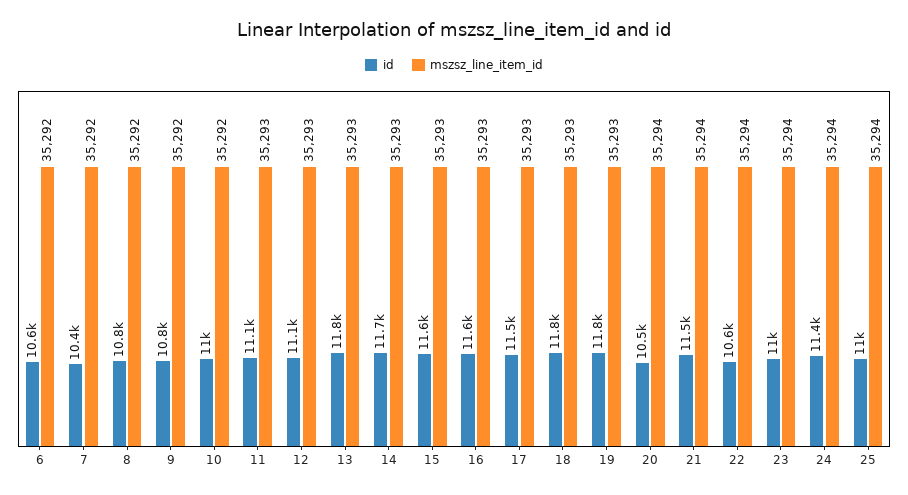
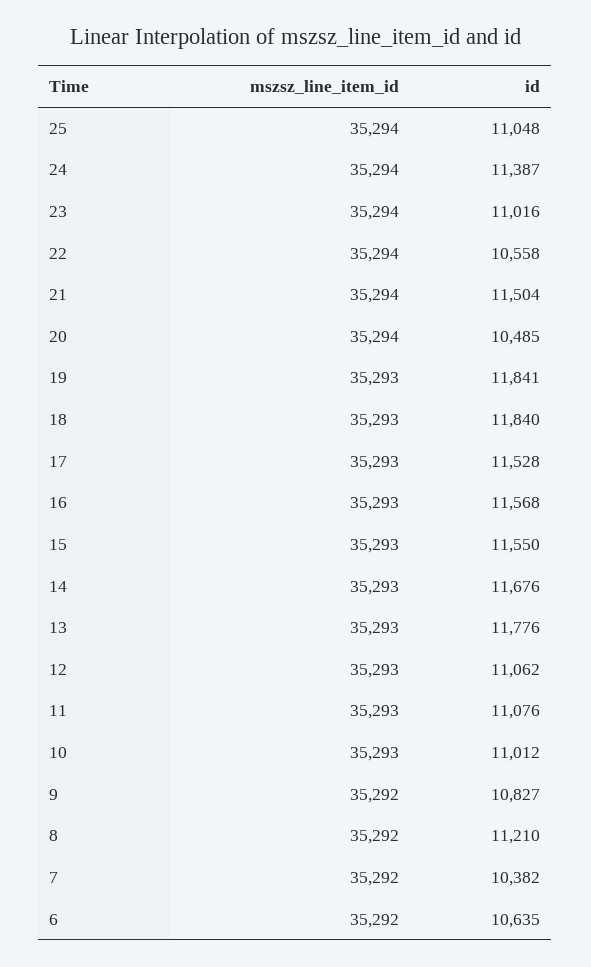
  {
    "id": {
      "6": 10635,
      "7": 10382,
-     "8": 10800,
+     "8": 11210,
      "9": 10827,
      "10": 11012,
      "11": 11076,
      "12": 11062,
      "13": 11776,
      "14": 11676,
      "15": 11550,
      "16": 11568,
      "17": 11528,
      "18": 11840,
      "19": 11841,
      "20": 10485,
      "21": 11504,
      "22": 10558,
      "23": 11016,
      "24": 11387,
      "25": 11048
    },
    "mszsz_line_item_id": {
      "6": 35292,
      "7": 35292,
      "8": 35292,
      "9": 35292,
-     "10": 35292,
+     "10": 35293,
      "11": 35293,
      "12": 35293,
      "13": 35293,
      "14": 35293,
      "15": 35293,
      "16": 35293,
      "17": 35293,
      "18": 35293,
      "19": 35293,
      "20": 35294,
      "21": 35294,
      "22": 35294,
      "23": 35294,
      "24": 35294,
      "25": 35294
    }
  }

